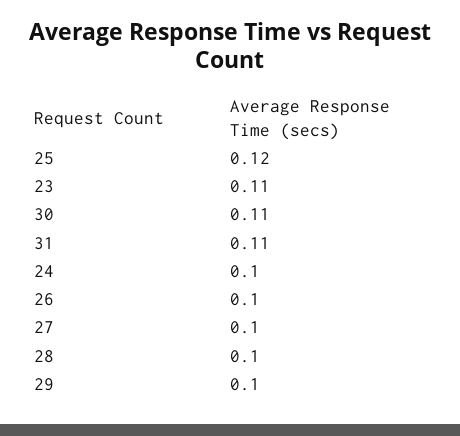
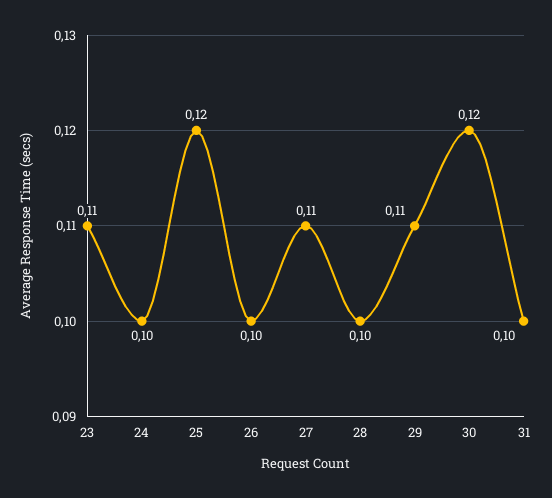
  {
    "25": 0.12,
    "23": 0.11,
-   "30": 0.11,
+   "30": 0.12,
-   "31": 0.11,
+   "31": 0.1,
    "24": 0.1,
    "26": 0.1,
-   "27": 0.1,
+   "27": 0.11,
    "28": 0.1,
-   "29": 0.1
+   "29": 0.11
  }

